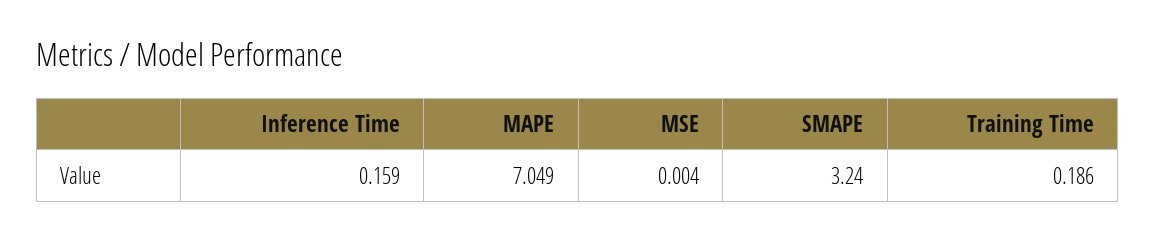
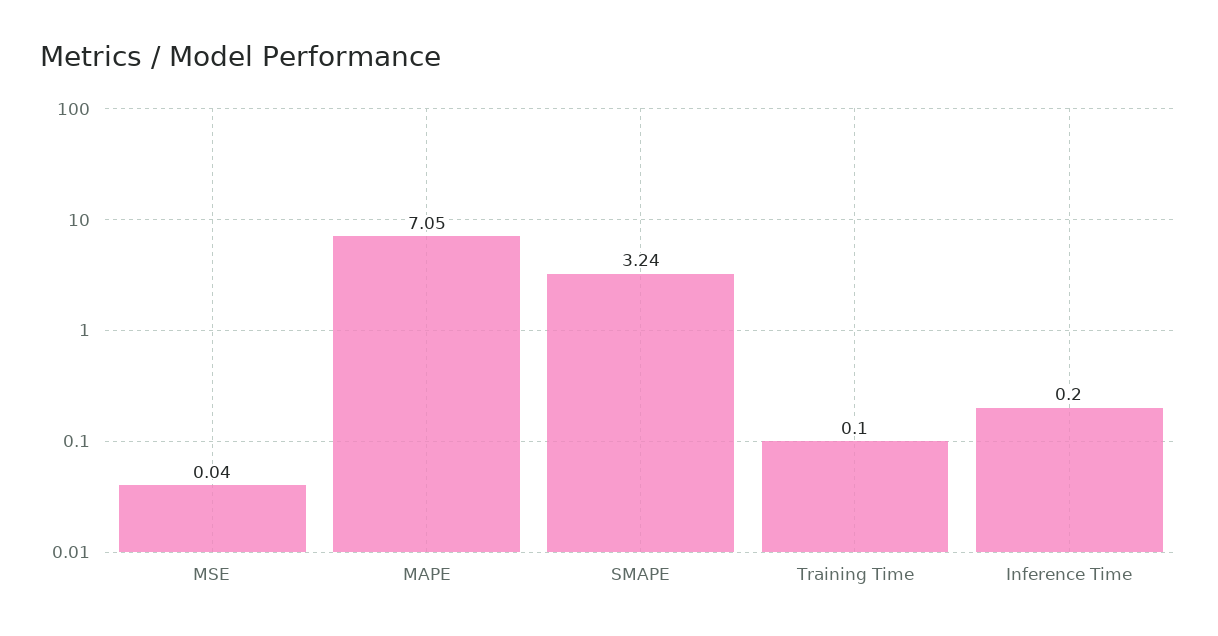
  {
-   "Inference Time": 0.159,
+   "Inference Time": 0.2,
    "MAPE": 7.049,
-   "MSE": 0.004,
+   "MSE": 0.04,
    "SMAPE": 3.24,
-   "Training Time": 0.186
+   "Training Time": 0.1
  }

